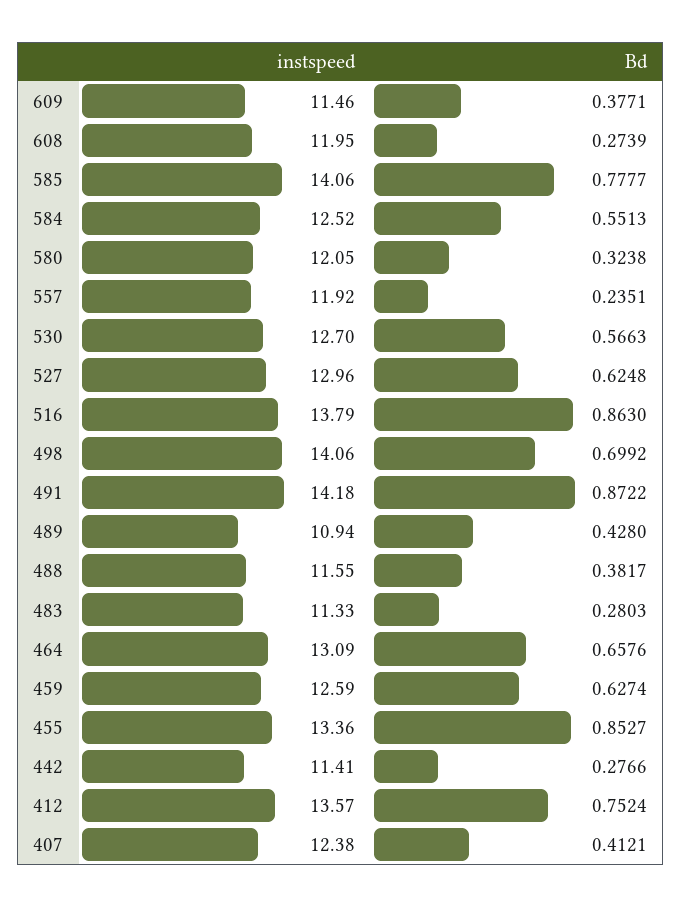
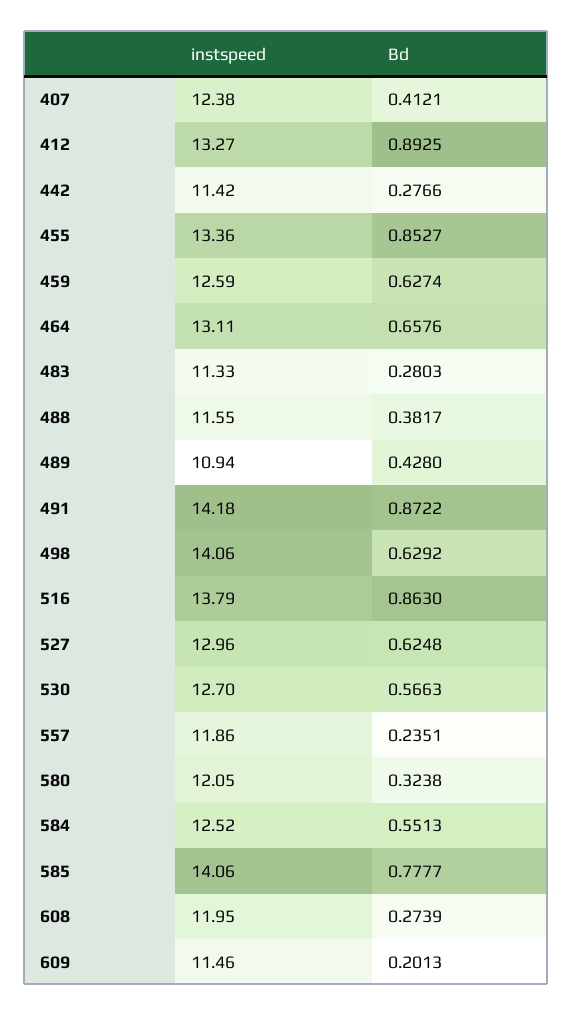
  {
    "instspeed": {
      "609": 11.46,
      "608": 11.95,
      "585": 14.06,
      "584": 12.52,
      "580": 12.05,
-     "557": 11.92,
+     "557": 11.86,
      "530": 12.7,
      "527": 12.96,
      "516": 13.79,
      "498": 14.06,
      "491": 14.18,
      "489": 10.94,
      "488": 11.55,
      "483": 11.33,
-     "464": 13.09,
+     "464": 13.11,
      "459": 12.59,
      "455": 13.36,
-     "442": 11.41,
+     "442": 11.42,
-     "412": 13.57,
+     "412": 13.27,
      "407": 12.38
    },
    "Bd": {
-     "609": 0.3771,
+     "609": 0.2013,
      "608": 0.2739,
      "585": 0.7777,
      "584": 0.5513,
      "580": 0.3238,
      "557": 0.2351,
      "530": 0.5663,
      "527": 0.6248,
      "516": 0.863,
-     "498": 0.6992,
+     "498": 0.6292,
      "491": 0.8722,
      "489": 0.428,
      "488": 0.3817,
      "483": 0.2803,
      "464": 0.6576,
      "459": 0.6274,
      "455": 0.8527,
      "442": 0.2766,
-     "412": 0.7524,
+     "412": 0.8925,
      "407": 0.4121
    }
  }

